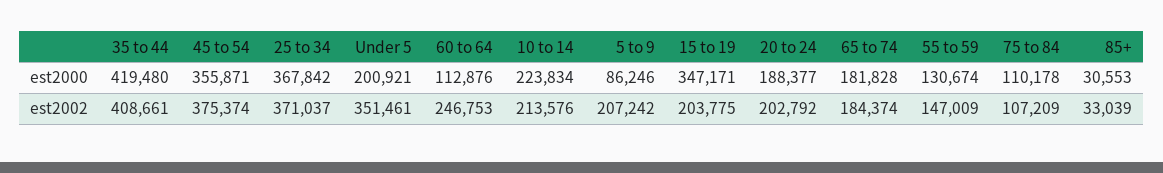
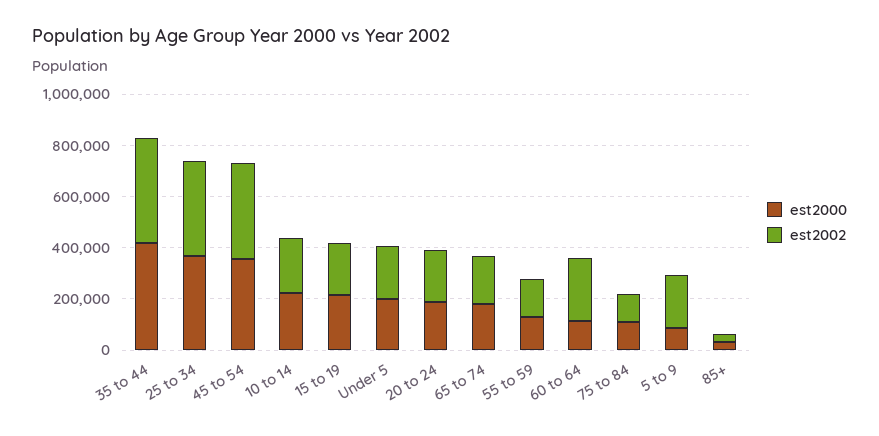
  {
    "est2000": {
      "35 to 44": 419480,
      "45 to 54": 355871,
      "25 to 34": 367842,
      "Under 5": 200921,
      "60 to 64": 112876,
      "10 to 14": 223834,
      "5 to 9": 86246,
-     "15 to 19": 347171,
+     "15 to 19": 200000,
      "20 to 24": 188377,
      "65 to 74": 181828,
      "55 to 59": 130674,
      "75 to 84": 110178,
      "85+": 30553
    },
    "est2002": {
      "35 to 44": 408661,
      "45 to 54": 375374,
      "25 to 34": 371037,
-     "Under 5": 351461,
+     "Under 5": 200000,
      "60 to 64": 246753,
      "10 to 14": 213576,
      "5 to 9": 207242,
      "15 to 19": 203775,
      "20 to 24": 202792,
      "65 to 74": 184374,
      "55 to 59": 147009,
      "75 to 84": 107209,
      "85+": 33039
    }
  }

